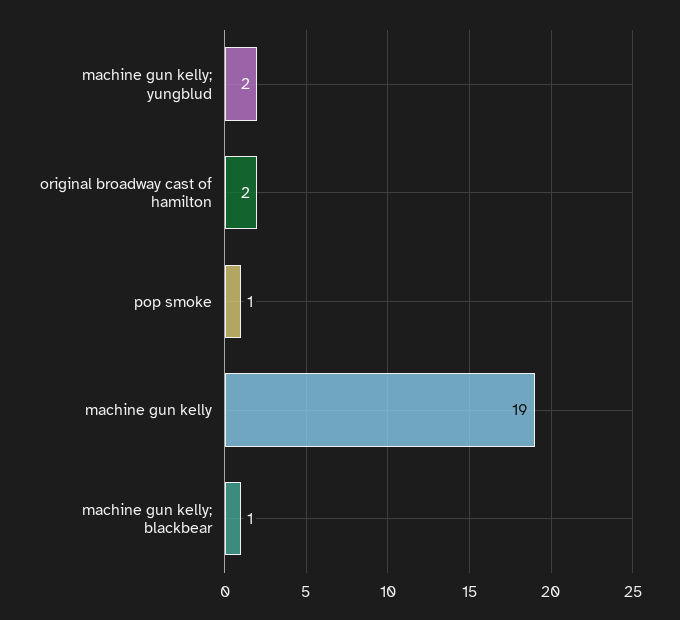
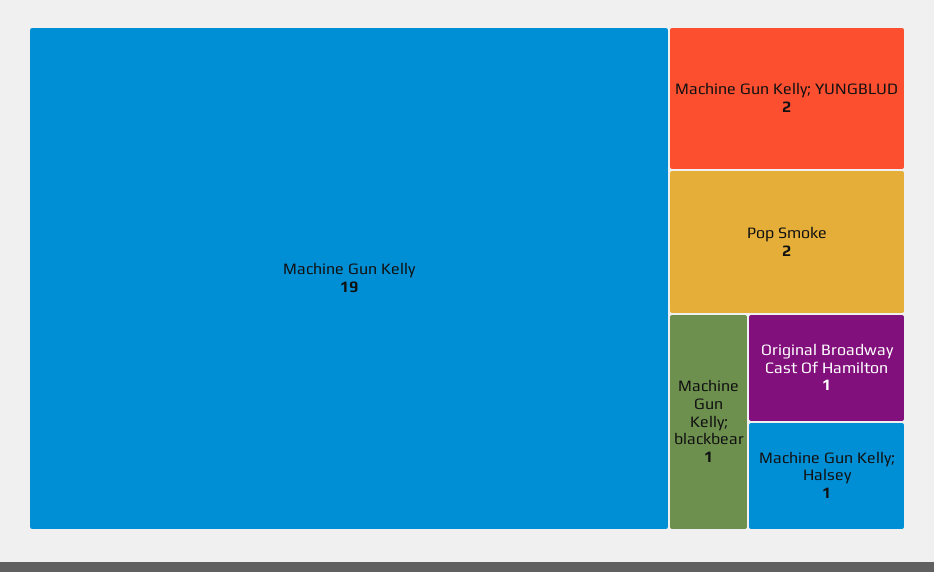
  {
    "machine gun kelly; yungblud": 2,
-   "original broadway cast of hamilton": 2,
+   "original broadway cast of hamilton": 1,
-   "pop smoke": 1,
+   "pop smoke": 2,
    "machine gun kelly": 19,
-   "machine gun kelly; blackbear": 1
+   "machine gun kelly; blackbear": 1,
+   "Machine Gun Kelly; Halsey": 1
  }

